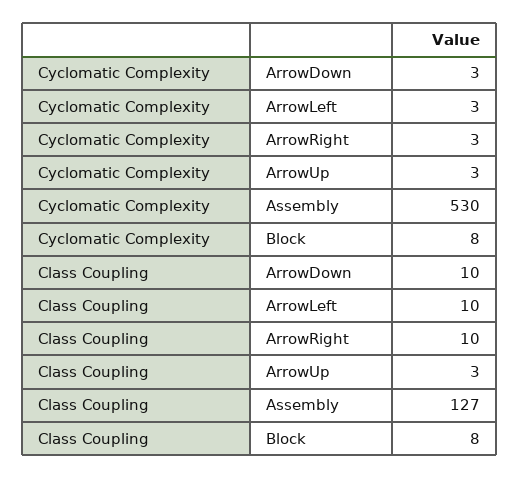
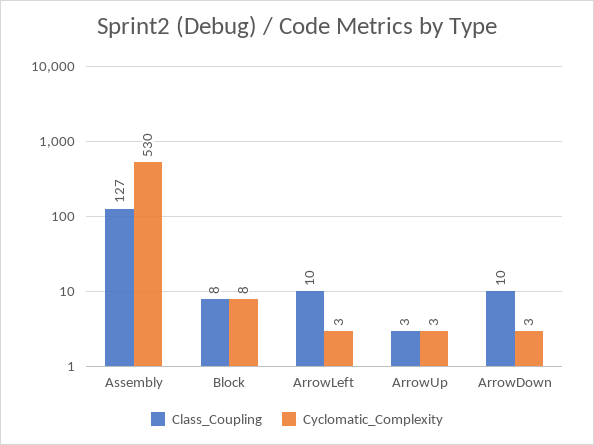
  {
    "Cyclomatic Complexity": {
      "ArrowDown": 3,
      "ArrowLeft": 3,
-     "ArrowRight": 3,
      "ArrowUp": 3,
      "Assembly": 530,
      "Block": 8
    },
    "Class Coupling": {
      "ArrowDown": 10,
      "ArrowLeft": 10,
-     "ArrowRight": 10,
      "ArrowUp": 3,
      "Assembly": 127,
      "Block": 8
    }
  }

